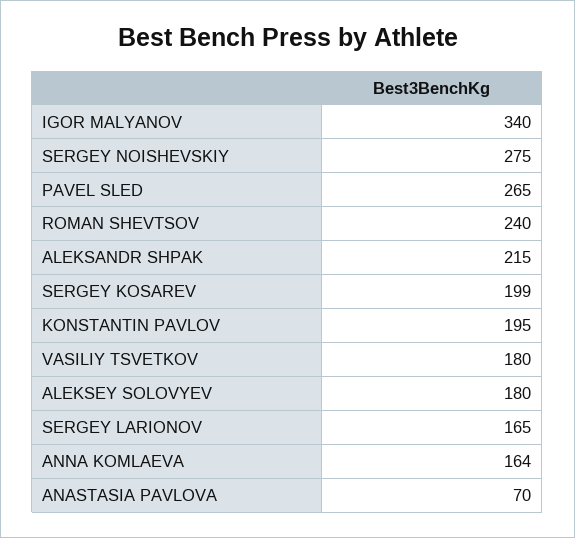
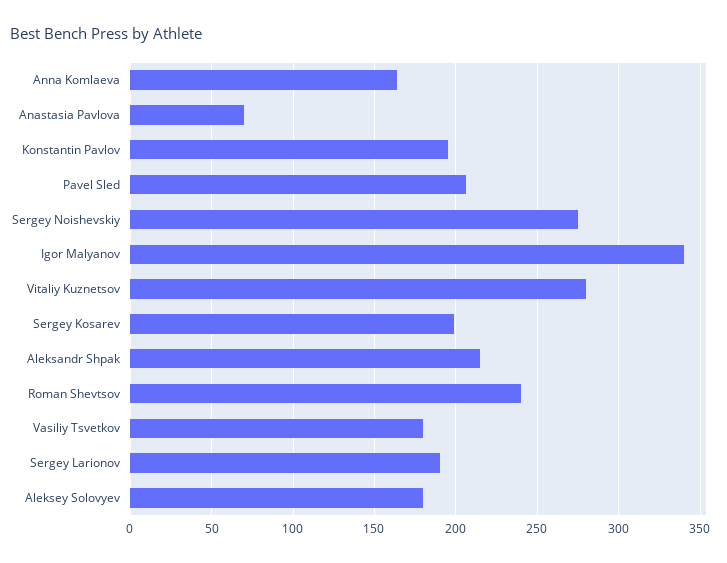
  {
    "IGOR MALYANOV": 340,
    "SERGEY NOISHEVSKIY": 275,
-   "PAVEL SLED": 265,
+   "PAVEL SLED": 205,
    "ROMAN SHEVTSOV": 240,
    "ALEKSANDR SHPAK": 215,
    "SERGEY KOSAREV": 199,
    "KONSTANTIN PAVLOV": 195,
    "VASILIY TSVETKOV": 180,
    "ALEKSEY SOLOVYEV": 180,
-   "SERGEY LARIONOV": 165,
+   "SERGEY LARIONOV": 190,
    "ANNA KOMLAEVA": 164,
-   "ANASTASIA PAVLOVA": 70
+   "ANASTASIA PAVLOVA": 70,
+   "Vitaliy Kuznetsov": 280
  }

